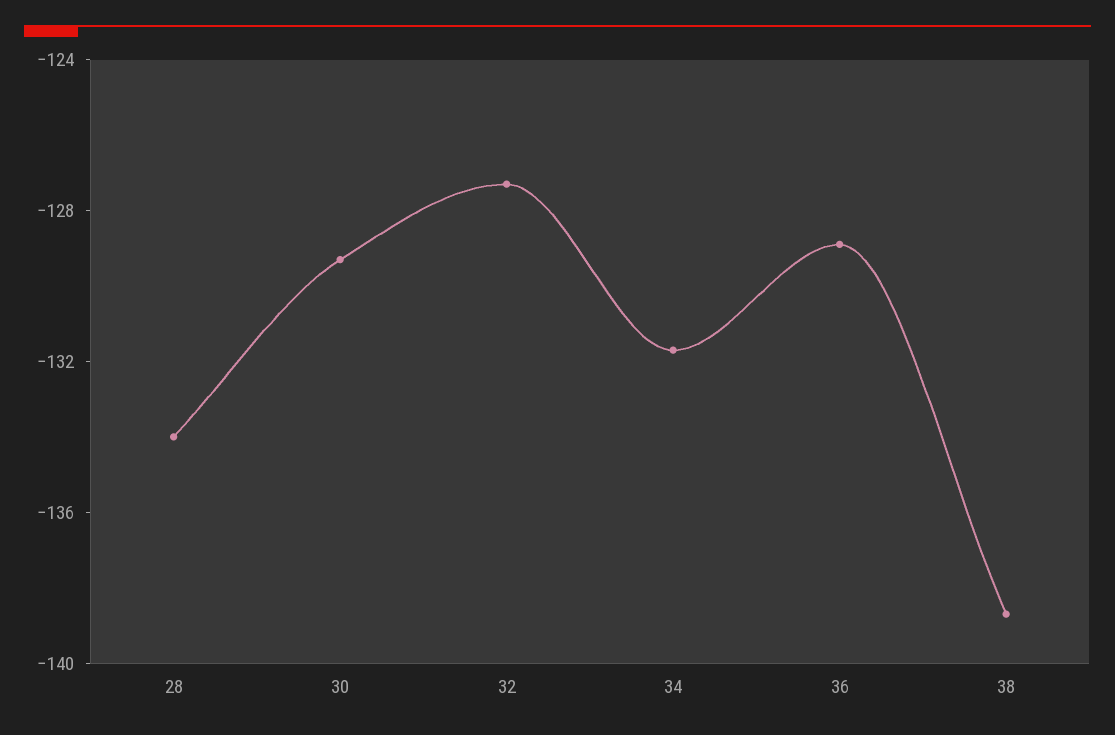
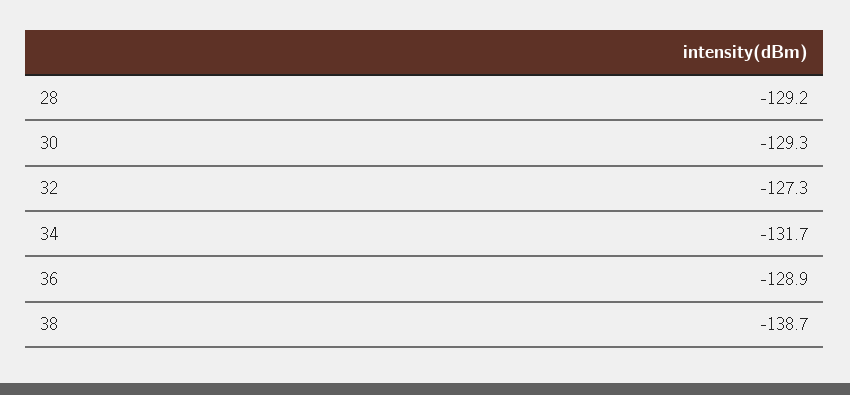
  {
-   "28": -134,
+   "28": -129.2,
    "30": -129.3,
    "32": -127.3,
    "34": -131.7,
    "36": -128.9,
    "38": -138.7
  }

